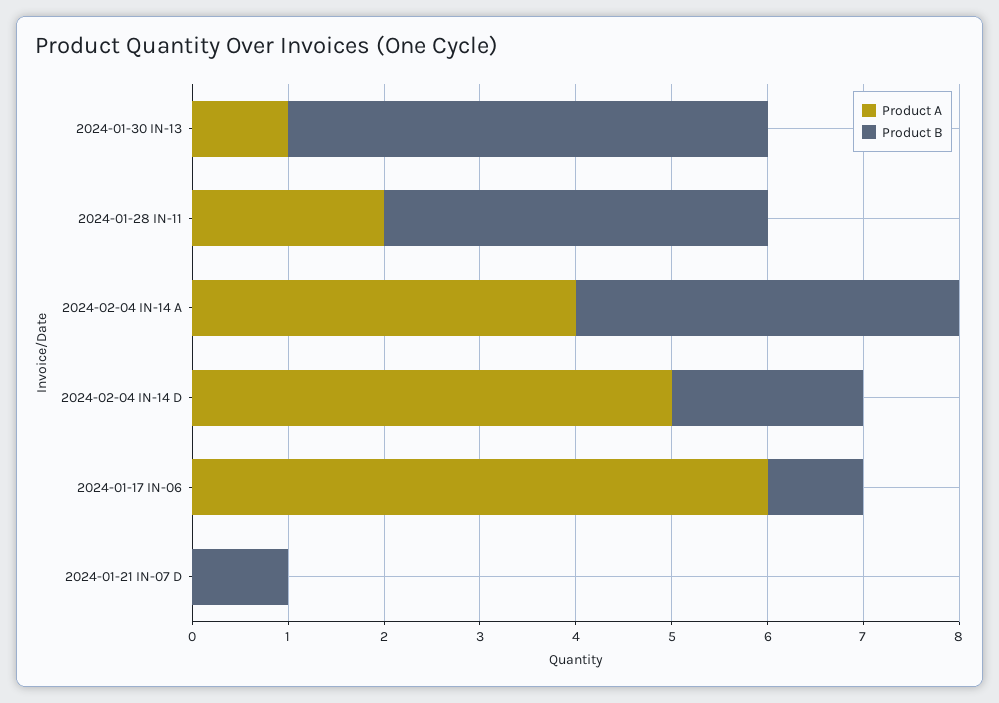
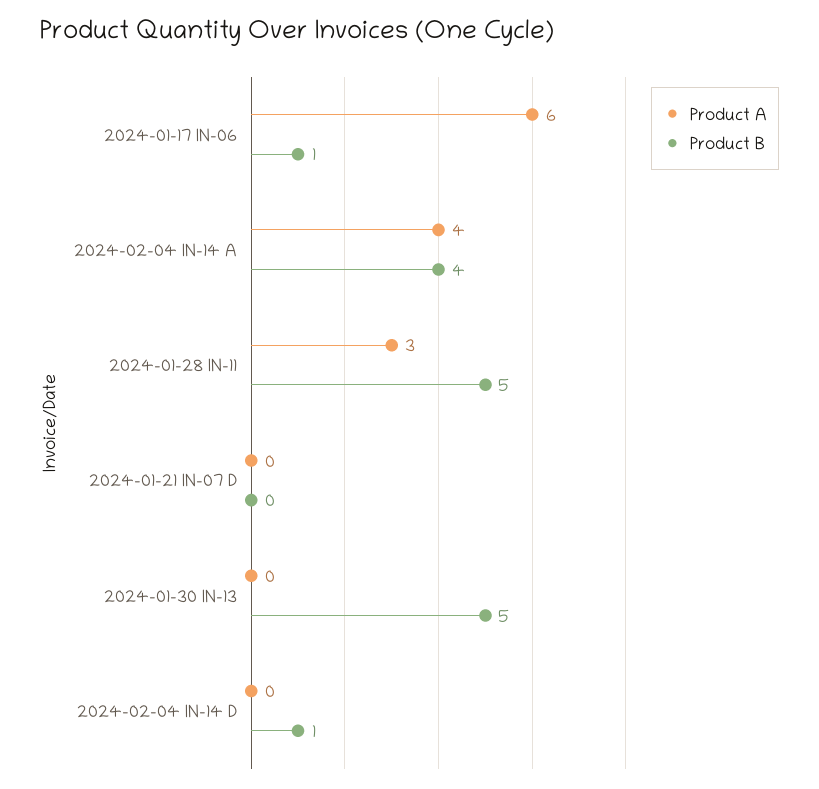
  {
    "Product A": {
-     "2024-01-30 IN-13": 1,
+     "2024-01-30 IN-13": 0,
-     "2024-01-28 IN-11": 2,
+     "2024-01-28 IN-11": 3,
      "2024-02-04 IN-14 A": 4,
-     "2024-02-04 IN-14 D": 5,
+     "2024-02-04 IN-14 D": 0,
      "2024-01-17 IN-06": 6,
      "2024-01-21 IN-07 D": 0
    },
    "Product B": {
      "2024-01-30 IN-13": 5,
-     "2024-01-28 IN-11": 4,
+     "2024-01-28 IN-11": 5,
      "2024-02-04 IN-14 A": 4,
-     "2024-02-04 IN-14 D": 2,
+     "2024-02-04 IN-14 D": 1,
      "2024-01-17 IN-06": 1,
-     "2024-01-21 IN-07 D": 1
+     "2024-01-21 IN-07 D": 0
    }
  }

